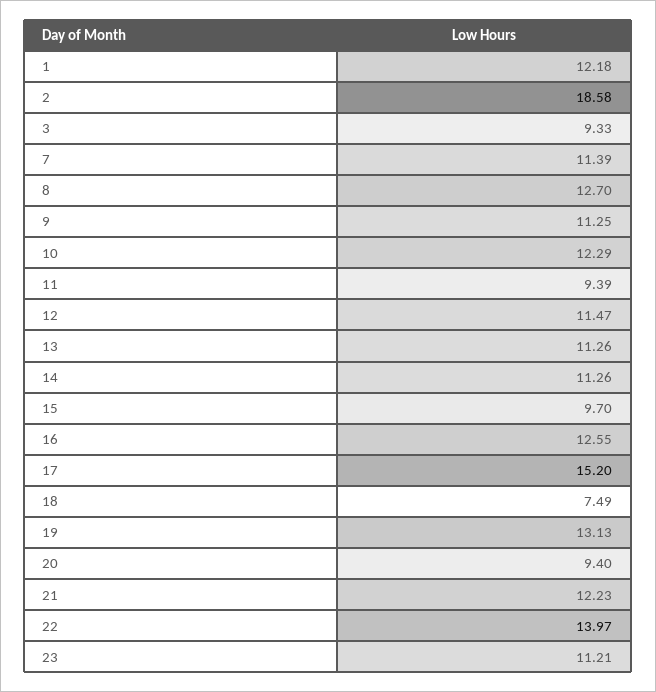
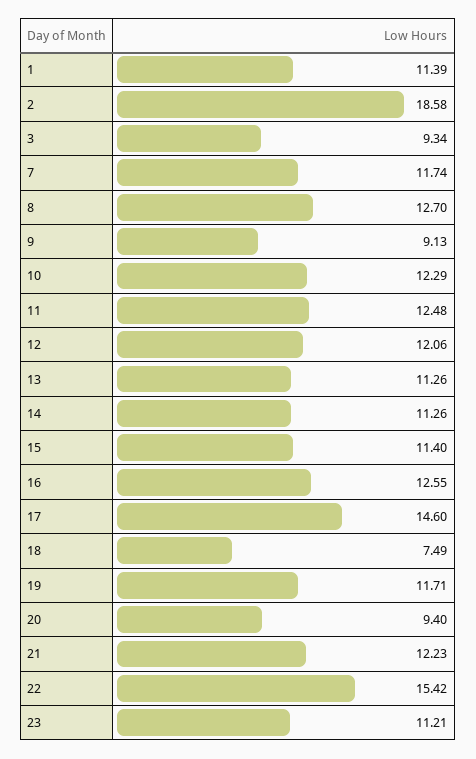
  {
-   "1": 12.18,
+   "1": 11.39,
    "2": 18.58,
-   "3": 9.33,
+   "3": 9.34,
-   "7": 11.39,
+   "7": 11.74,
    "8": 12.7,
-   "9": 11.25,
+   "9": 9.13,
    "10": 12.29,
-   "11": 9.39,
+   "11": 12.48,
-   "12": 11.47,
+   "12": 12.06,
    "13": 11.26,
    "14": 11.26,
-   "15": 9.7,
+   "15": 11.4,
    "16": 12.55,
-   "17": 15.2,
+   "17": 14.6,
    "18": 7.49,
-   "19": 13.13,
+   "19": 11.71,
    "20": 9.4,
    "21": 12.23,
-   "22": 13.97,
+   "22": 15.42,
    "23": 11.21
  }

